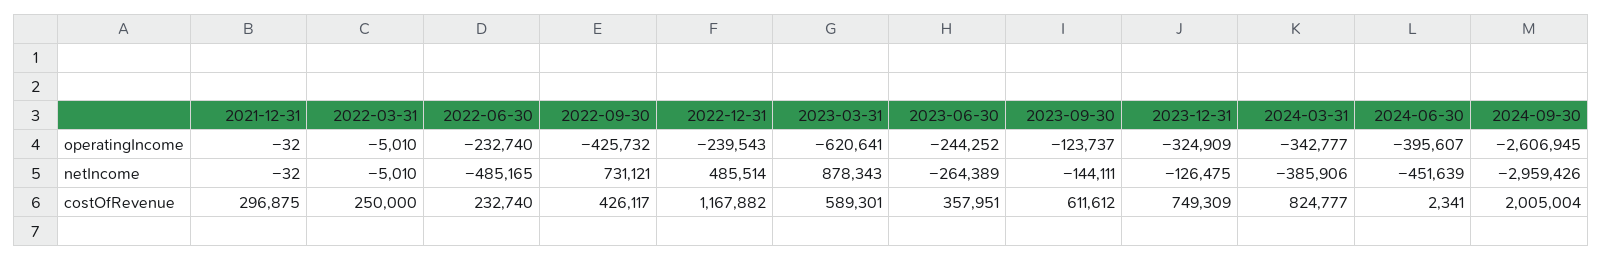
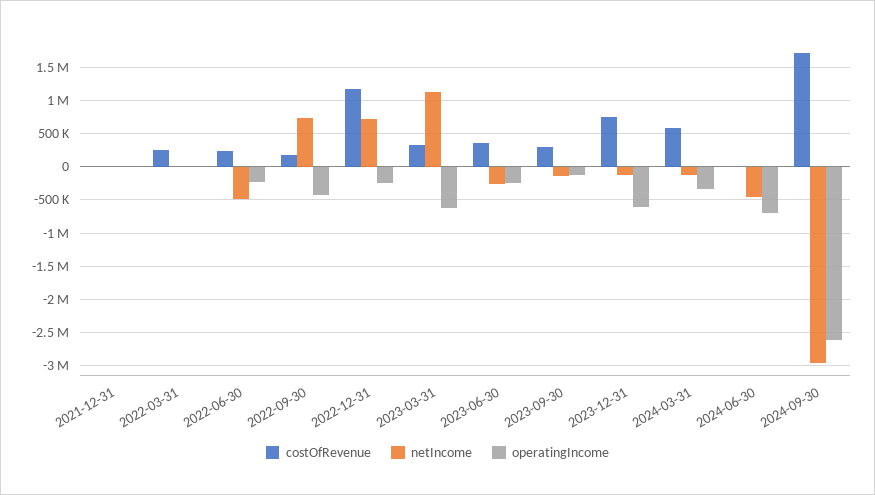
  {
    "operatingIncome": {
      "2021-12-31": -32,
      "2022-03-31": -5010,
      "2022-06-30": -232740,
      "2022-09-30": -425732,
      "2022-12-31": -239543,
      "2023-03-31": -620641,
      "2023-06-30": -244252,
      "2023-09-30": -123737,
-     "2023-12-31": -324909,
+     "2023-12-31": -600000,
      "2024-03-31": -342777,
-     "2024-06-30": -395607,
+     "2024-06-30": -700000,
      "2024-09-30": -2606945
    },
    "netIncome": {
      "2021-12-31": -32,
      "2022-03-31": -5010,
      "2022-06-30": -485165,
      "2022-09-30": 731121,
-     "2022-12-31": 485514,
+     "2022-12-31": 700000,
-     "2023-03-31": 878343,
+     "2023-03-31": 1100000,
      "2023-06-30": -264389,
      "2023-09-30": -144111,
      "2023-12-31": -126475,
-     "2024-03-31": -385906,
+     "2024-03-31": -100000,
      "2024-06-30": -451639,
      "2024-09-30": -2959426
    },
    "costOfRevenue": {
-     "2021-12-31": 296875,
+     "2021-12-31": 0,
      "2022-03-31": 250000,
      "2022-06-30": 232740,
-     "2022-09-30": 426117,
+     "2022-09-30": 200000,
      "2022-12-31": 1167882,
-     "2023-03-31": 589301,
+     "2023-03-31": 300000,
      "2023-06-30": 357951,
-     "2023-09-30": 611612,
+     "2023-09-30": 300000,
      "2023-12-31": 749309,
-     "2024-03-31": 824777,
+     "2024-03-31": 600000,
      "2024-06-30": 2341,
-     "2024-09-30": 2005004
+     "2024-09-30": 1700000
    }
  }

